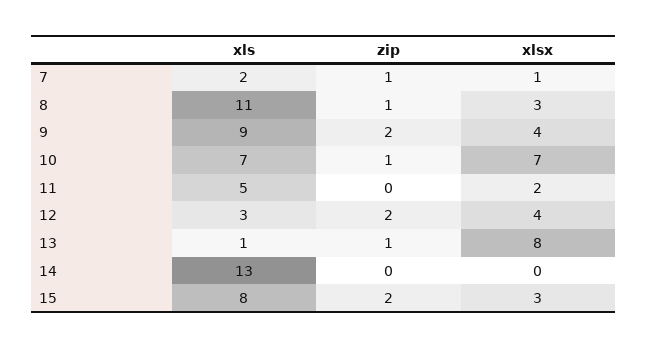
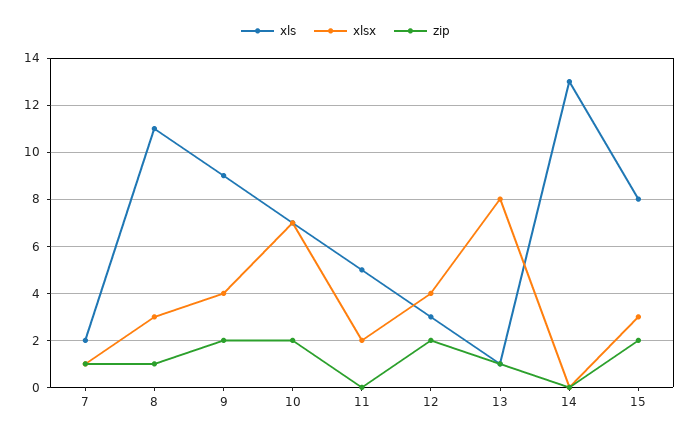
  {
    "xls": {
      "7": 2,
      "8": 11,
      "9": 9,
      "10": 7,
      "11": 5,
      "12": 3,
      "13": 1,
      "14": 13,
      "15": 8
    },
    "zip": {
      "7": 1,
      "8": 1,
      "9": 2,
-     "10": 1,
+     "10": 2,
      "11": 0,
      "12": 2,
      "13": 1,
      "14": 0,
      "15": 2
    },
    "xlsx": {
      "7": 1,
      "8": 3,
      "9": 4,
      "10": 7,
      "11": 2,
      "12": 4,
      "13": 8,
      "14": 0,
      "15": 3
    }
  }

